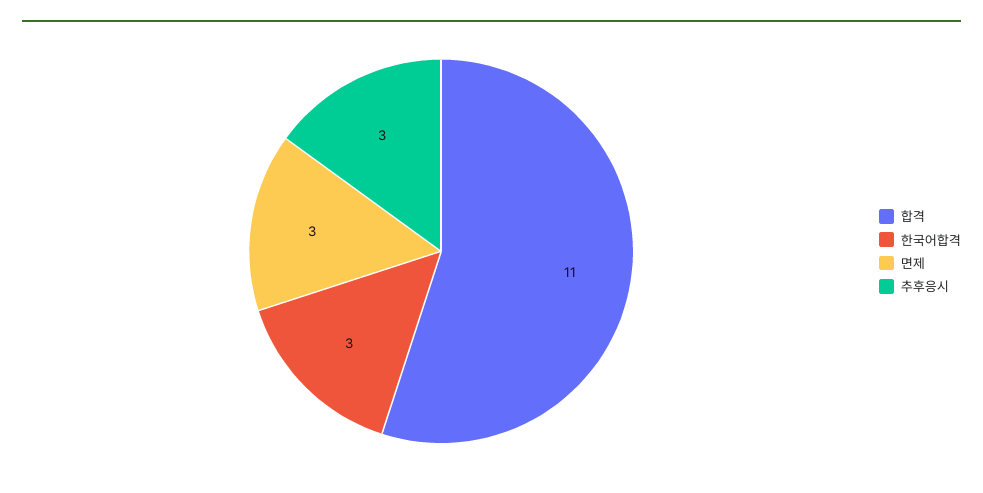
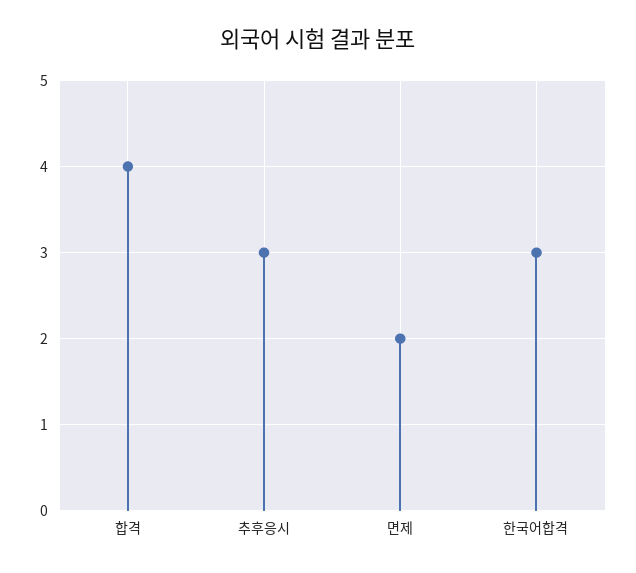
  {
-   "합격": 11,
+   "합격": 4,
    "한국어합격": 3,
-   "면제": 3,
+   "면제": 2,
    "추후응시": 3
  }

